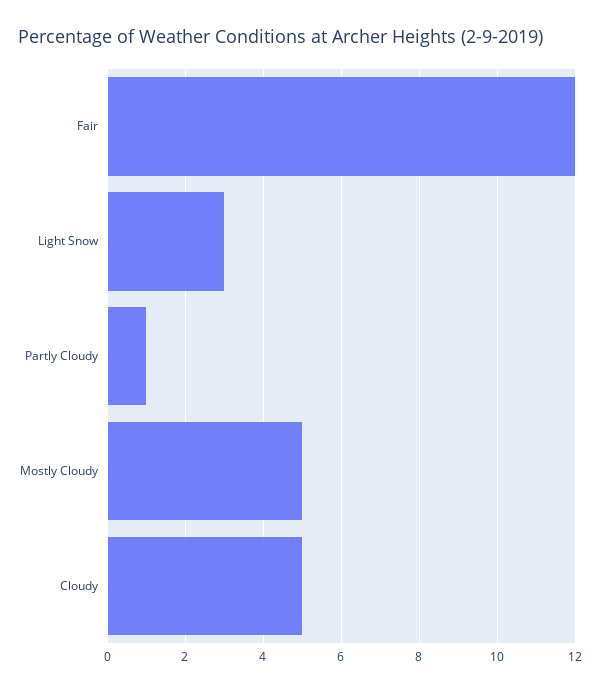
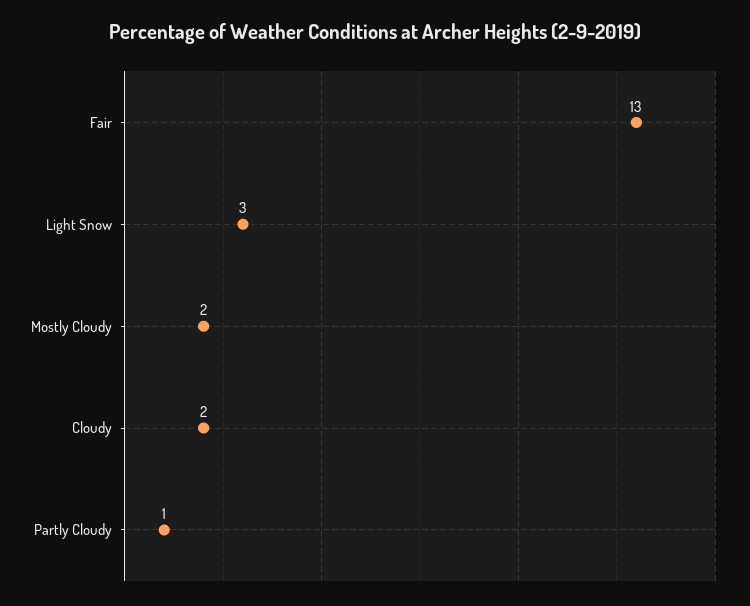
  {
-   "Fair": 12,
+   "Fair": 13,
    "Light Snow": 3,
    "Partly Cloudy": 1,
-   "Mostly Cloudy": 5,
+   "Mostly Cloudy": 2,
-   "Cloudy": 5
+   "Cloudy": 2
  }

